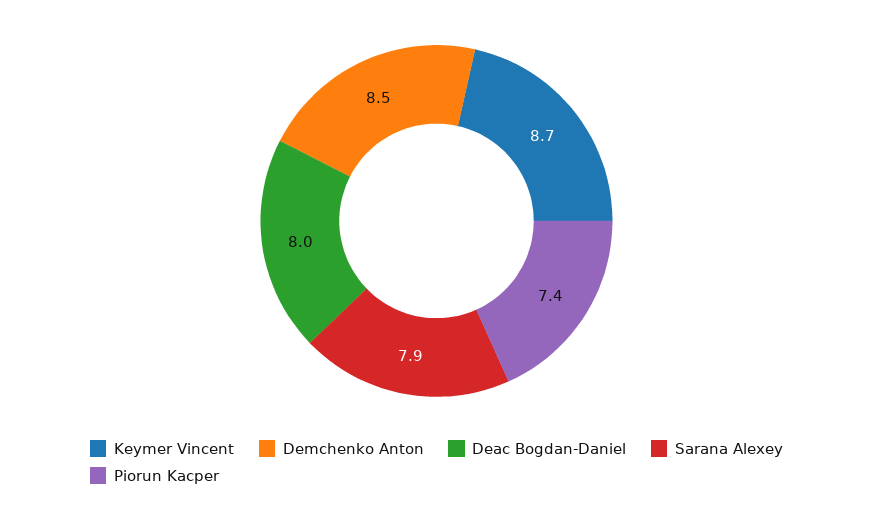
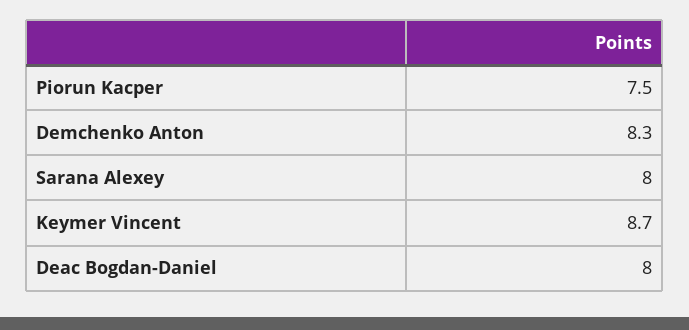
  {
    "Keymer Vincent": 8.7,
-   "Demchenko Anton": 8.5,
+   "Demchenko Anton": 8.3,
    "Deac Bogdan-Daniel": 8,
-   "Sarana Alexey": 7.9,
+   "Sarana Alexey": 8,
-   "Piorun Kacper": 7.4
+   "Piorun Kacper": 7.5
  }

